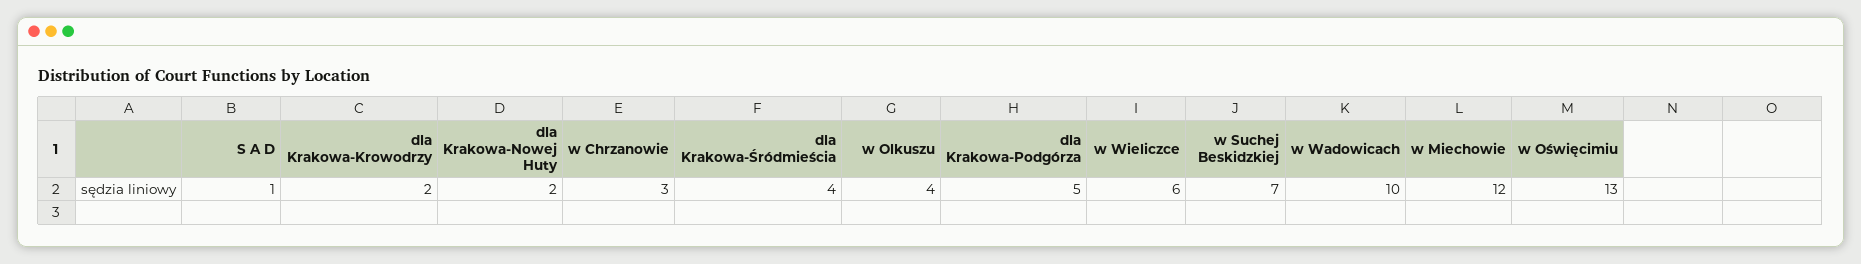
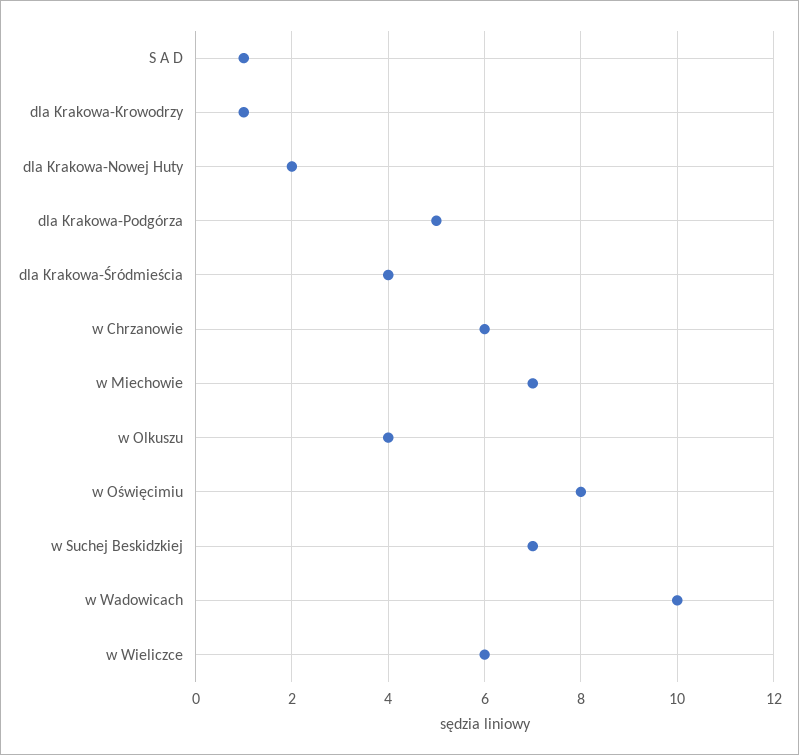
  {
    "S A D": 1,
-   "dla Krakowa-Krowodrzy": 2,
+   "dla Krakowa-Krowodrzy": 1,
    "dla Krakowa-Nowej Huty": 2,
-   "w Chrzanowie": 3,
+   "w Chrzanowie": 6,
    "dla Krakowa-Śródmieścia": 4,
    "w Olkuszu": 4,
    "dla Krakowa-Podgórza": 5,
    "w Wieliczce": 6,
    "w Suchej Beskidzkiej": 7,
    "w Wadowicach": 10,
-   "w Miechowie": 12,
+   "w Miechowie": 7,
-   "w Oświęcimiu": 13
+   "w Oświęcimiu": 8
  }

